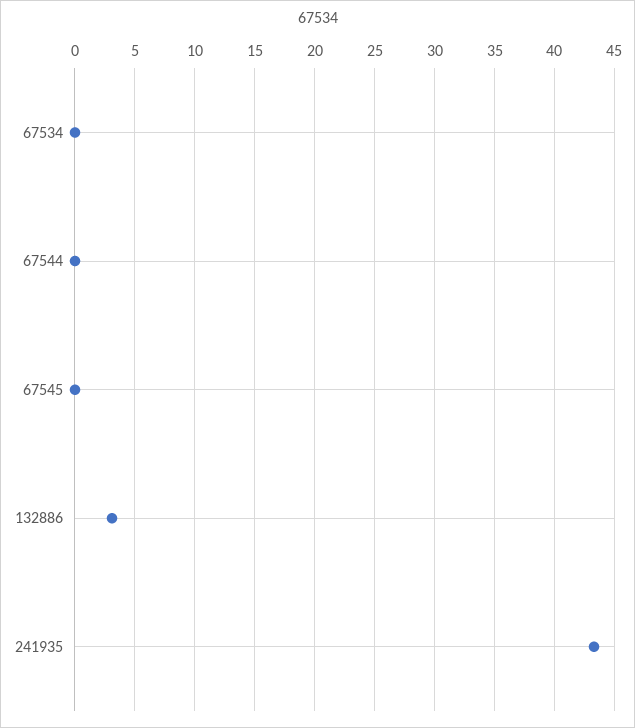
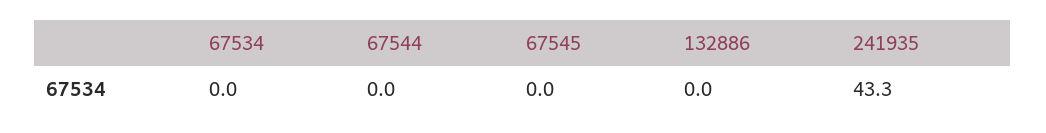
  {
    "67534": 0,
    "67544": 0,
    "67545": 0,
-   "132886": 3,
+   "132886": 0,
    "241935": 43.3
  }

